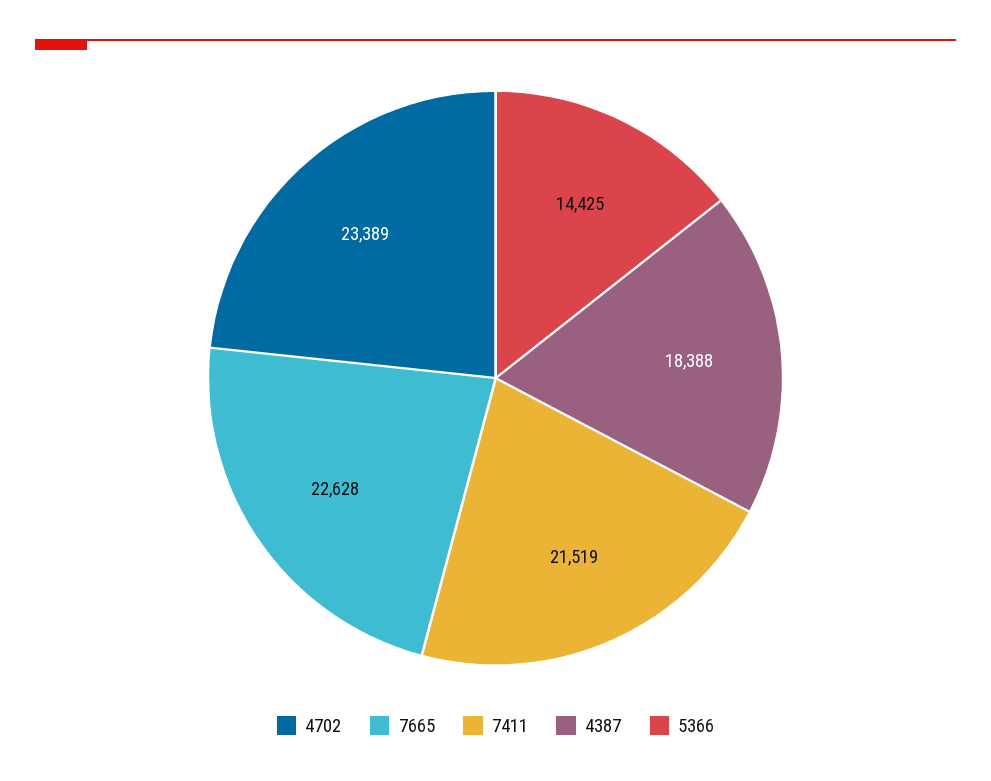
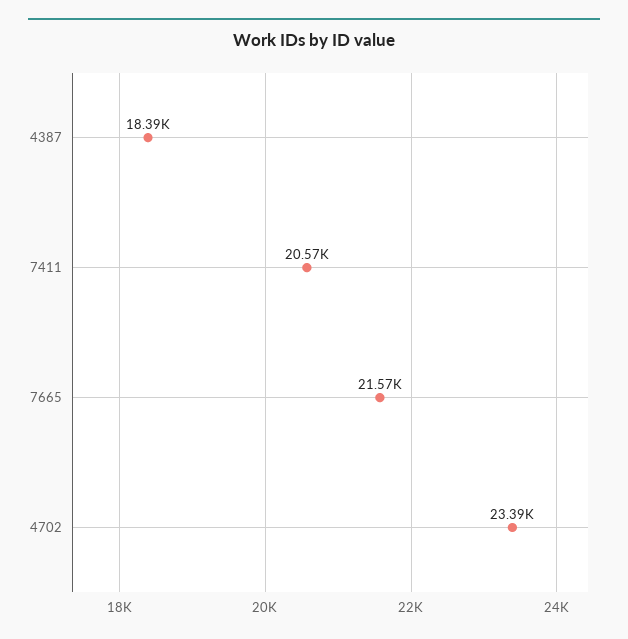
  {
    "4702": 23389,
-   "7665": 22628,
+   "7665": 21570,
-   "7411": 21519,
+   "7411": 20570,
-   "4387": 18388,
+   "4387": 18388
-   "5366": 14425
  }

